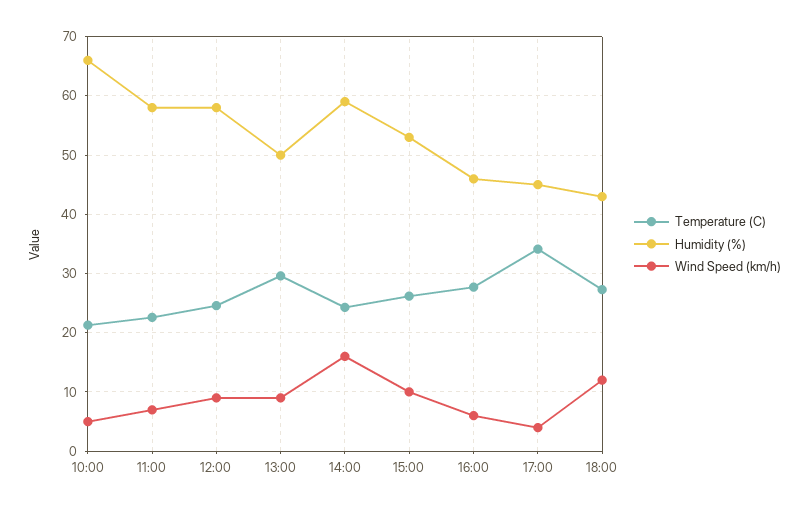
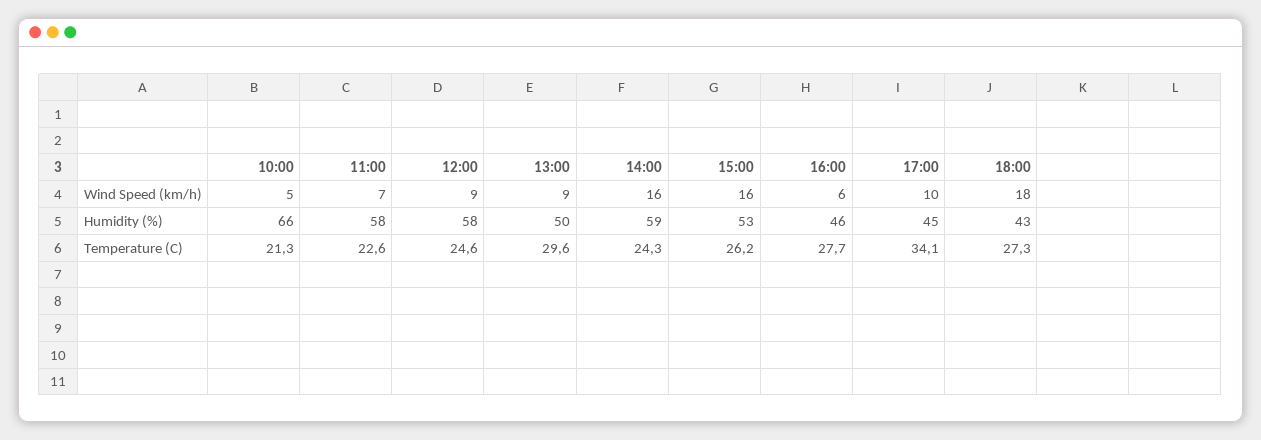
  {
    "Temperature (C)": {
      "10:00": 21.3,
      "11:00": 22.6,
      "12:00": 24.6,
      "13:00": 29.6,
      "14:00": 24.3,
      "15:00": 26.2,
      "16:00": 27.7,
      "17:00": 34.1,
      "18:00": 27.3
    },
    "Humidity (%)": {
      "10:00": 66,
      "11:00": 58,
      "12:00": 58,
      "13:00": 50,
      "14:00": 59,
      "15:00": 53,
      "16:00": 46,
      "17:00": 45,
      "18:00": 43
    },
    "Wind Speed (km/h)": {
      "10:00": 5,
      "11:00": 7,
      "12:00": 9,
      "13:00": 9,
      "14:00": 16,
-     "15:00": 10,
+     "15:00": 16,
      "16:00": 6,
-     "17:00": 4,
+     "17:00": 10,
-     "18:00": 12
+     "18:00": 18
    }
  }

